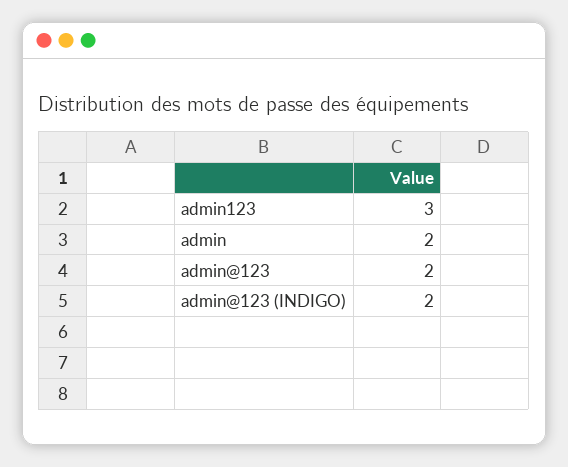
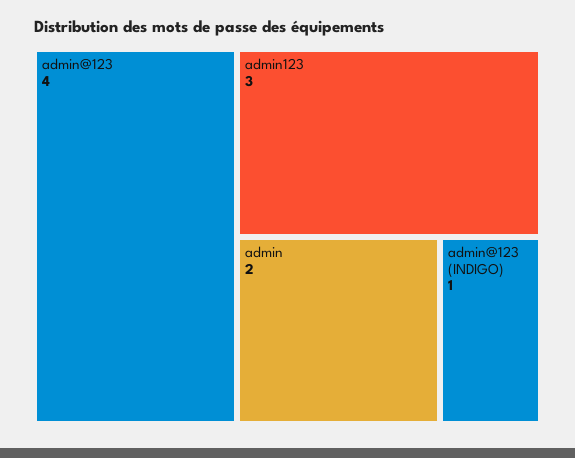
  {
    "admin123": 3,
    "admin": 2,
-   "admin@123": 2,
+   "admin@123": 4,
-   "admin@123 (INDIGO)": 2
+   "admin@123 (INDIGO)": 1
  }

